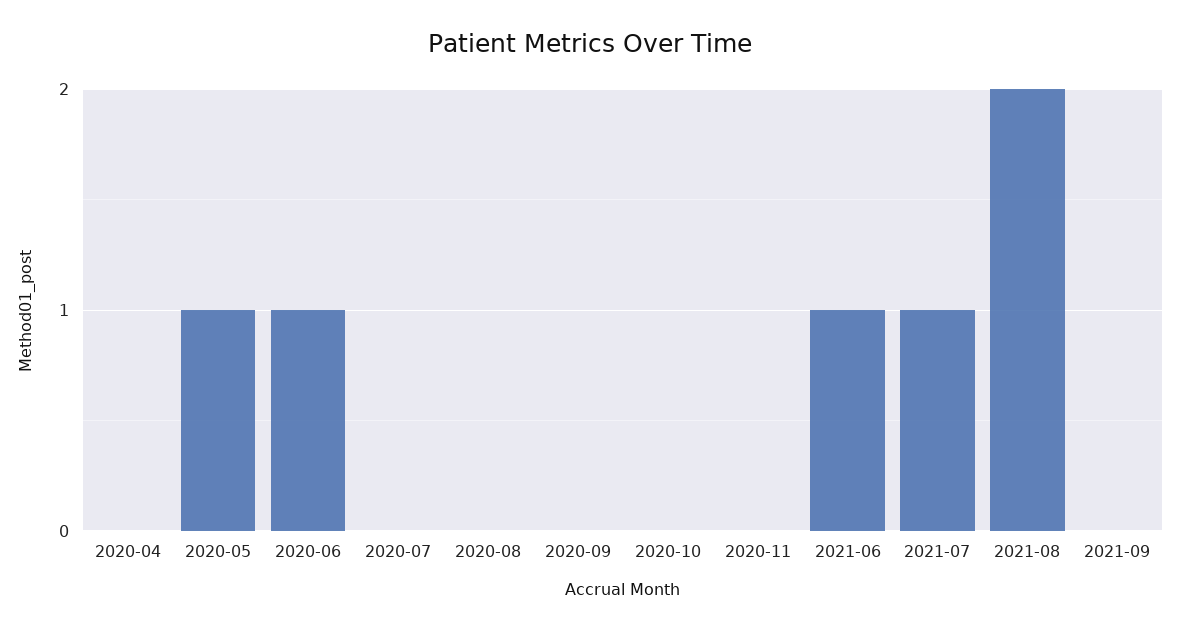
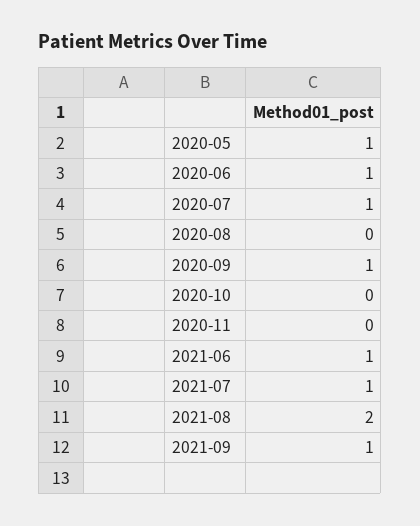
  {
-   "2020-04": 0,
    "2020-05": 1,
    "2020-06": 1,
-   "2020-07": 0,
+   "2020-07": 1,
    "2020-08": 0,
-   "2020-09": 0,
+   "2020-09": 1,
    "2020-10": 0,
    "2020-11": 0,
    "2021-06": 1,
    "2021-07": 1,
    "2021-08": 2,
-   "2021-09": 0
+   "2021-09": 1
  }

